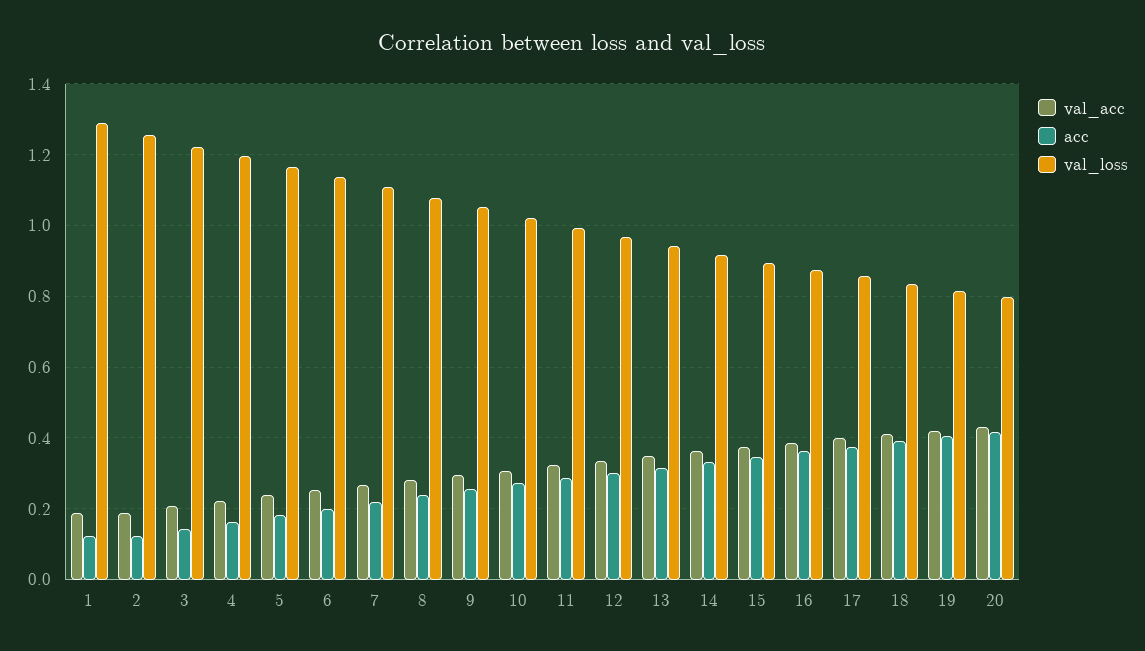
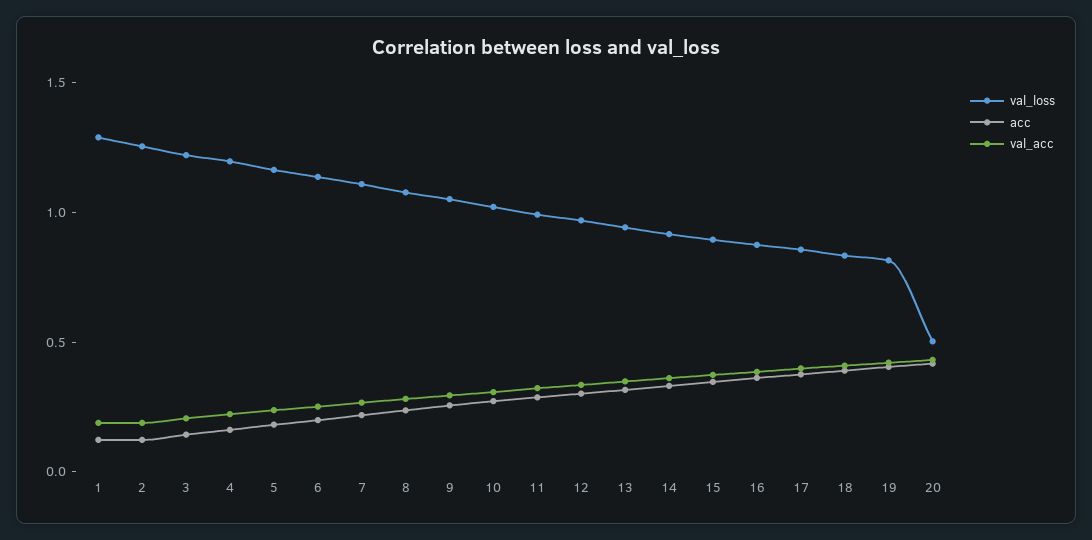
  {
    "val_acc": {
      "1": 0.18,
      "2": 0.18,
      "3": 0.2,
      "4": 0.22,
      "5": 0.24,
      "6": 0.26,
      "7": 0.26,
      "8": 0.28,
      "9": 0.3,
      "10": 0.3,
      "11": 0.32,
      "12": 0.34,
      "13": 0.34,
      "14": 0.36,
      "15": 0.38,
      "16": 0.38,
      "17": 0.4,
      "18": 0.4,
      "19": 0.42,
      "20": 0.44
    },
    "acc": {
      "1": 0.12,
      "2": 0.12,
      "3": 0.14,
      "4": 0.16,
      "5": 0.18,
      "6": 0.2,
      "7": 0.22,
      "8": 0.24,
      "9": 0.26,
      "10": 0.28,
      "11": 0.28,
      "12": 0.3,
      "13": 0.32,
      "14": 0.34,
      "15": 0.34,
      "16": 0.36,
      "17": 0.38,
      "18": 0.4,
      "19": 0.4,
      "20": 0.42
    },
    "val_loss": {
      "1": 1.28,
      "2": 1.26,
      "3": 1.22,
      "4": 1.2,
      "5": 1.16,
      "6": 1.14,
      "7": 1.1,
      "8": 1.08,
      "9": 1.06,
      "10": 1.02,
      "11": 1,
      "12": 0.96,
      "13": 0.94,
      "14": 0.92,
      "15": 0.9,
      "16": 0.88,
      "17": 0.86,
      "18": 0.84,
      "19": 0.82,
-     "20": 0.8
+     "20": 0.5
    }
  }

